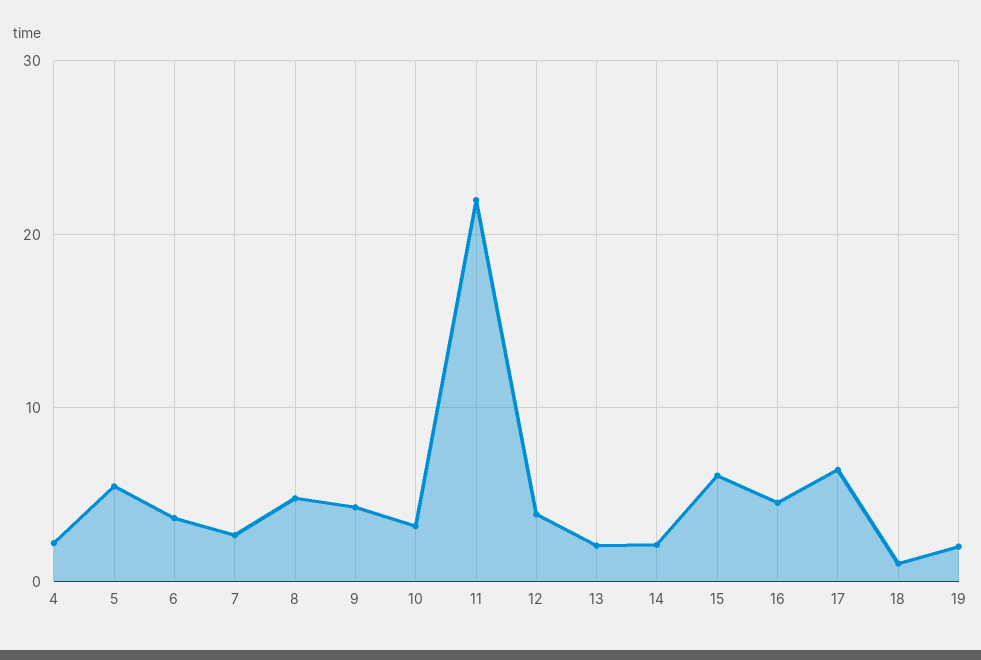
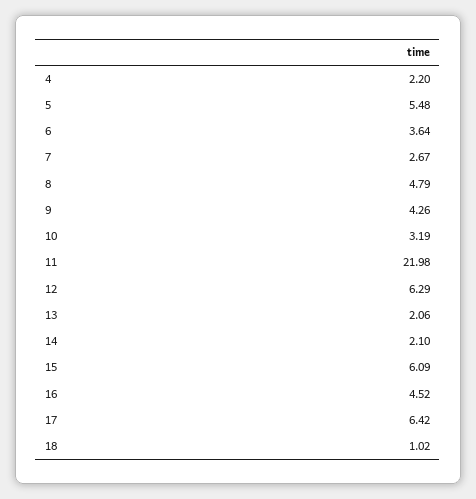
  {
    "4": 2.2,
    "5": 5.48,
    "6": 3.64,
    "7": 2.67,
    "8": 4.79,
    "9": 4.26,
    "10": 3.19,
    "11": 21.98,
-   "12": 4,
+   "12": 6.29,
    "13": 2.06,
    "14": 2.1,
    "15": 6.09,
    "16": 4.52,
    "17": 6.42,
-   "18": 1.02,
+   "18": 1.02
-   "19": 2
  }

